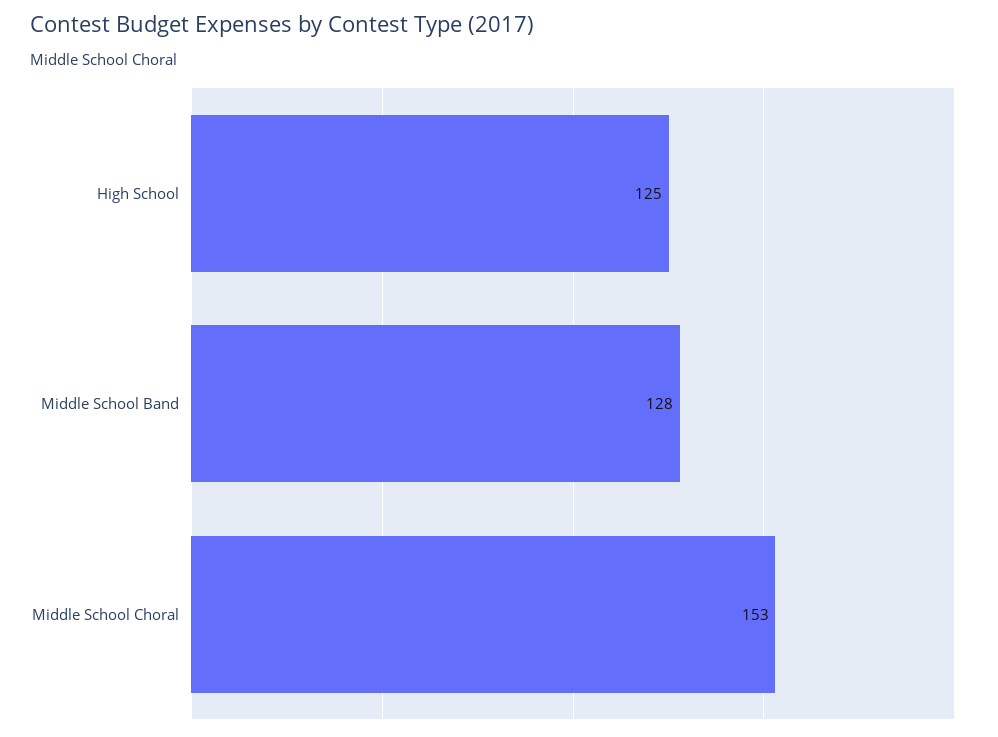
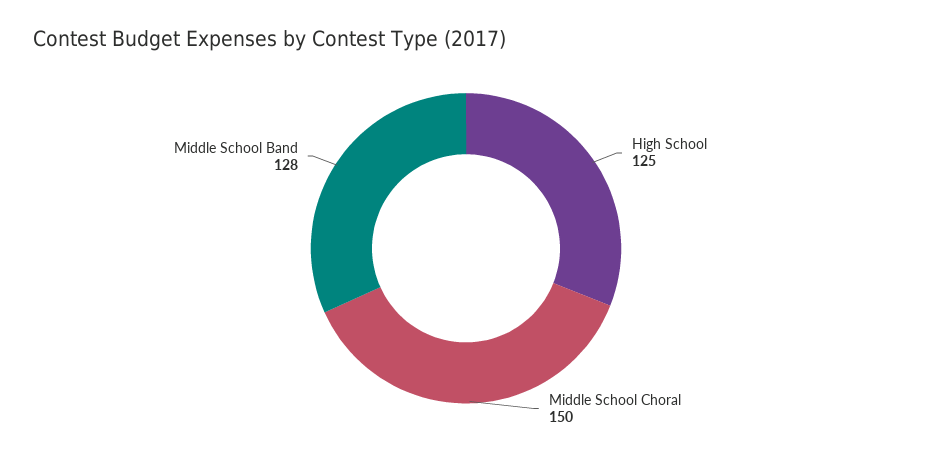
  {
    "High School": 125,
    "Middle School Band": 128,
-   "Middle School Choral": 153
+   "Middle School Choral": 150
  }

